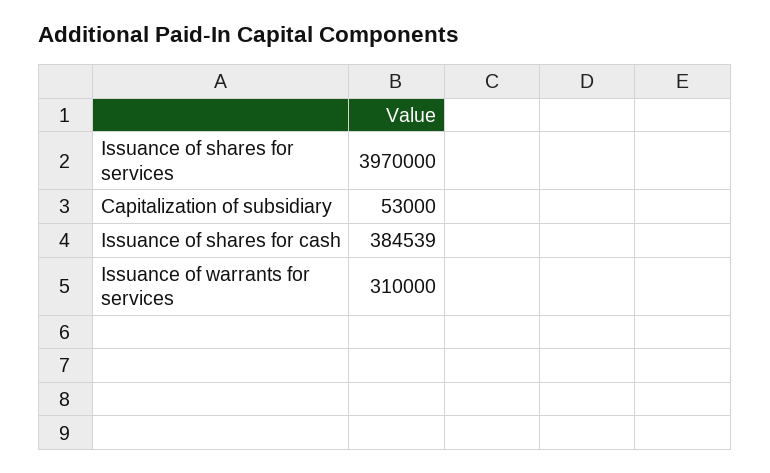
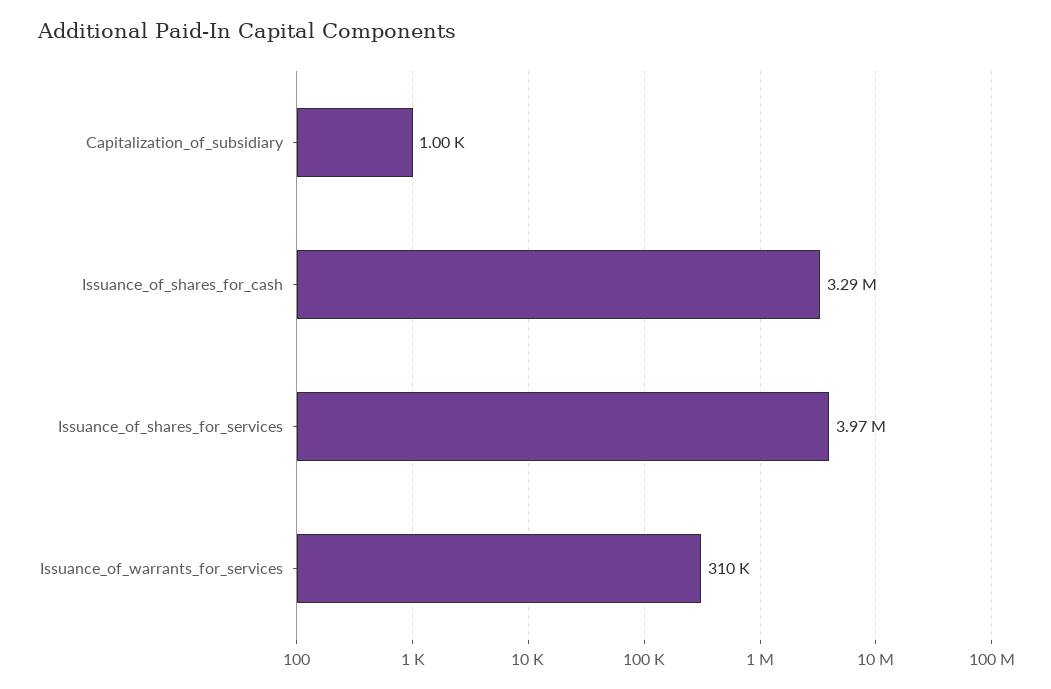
  {
    "Issuance of shares for services": 3970000,
-   "Capitalization of subsidiary": 53000,
+   "Capitalization of subsidiary": 1000,
-   "Issuance of shares for cash": 384539,
+   "Issuance of shares for cash": 3290000,
    "Issuance of warrants for services": 310000
  }

